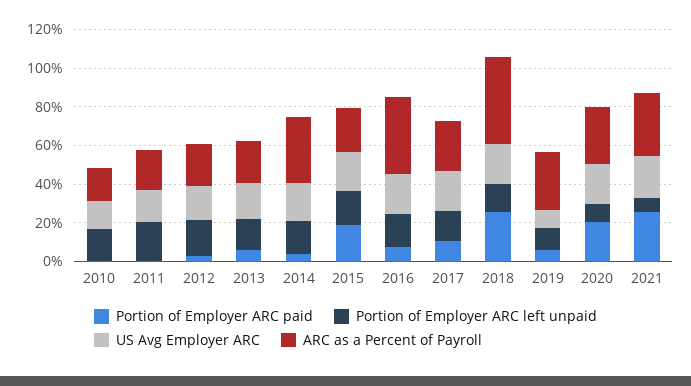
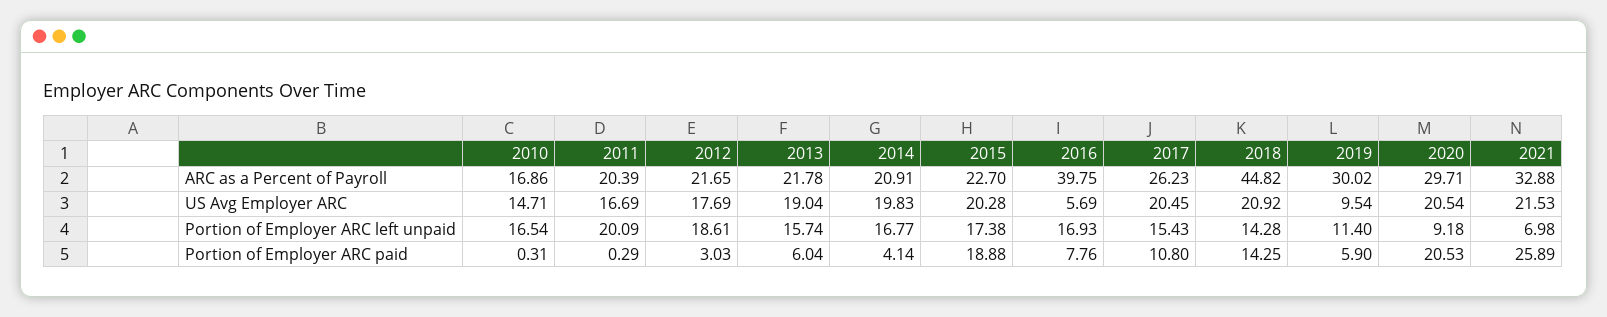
  {
    "Portion of Employer ARC paid": {
      "2010": 0.31,
      "2011": 0.29,
      "2012": 3.03,
      "2013": 6.04,
      "2014": 4.14,
      "2015": 18.88,
      "2016": 7.76,
      "2017": 10.8,
-     "2018": 25,
+     "2018": 14.25,
      "2019": 5.9,
      "2020": 20.53,
      "2021": 25.89
    },
    "Portion of Employer ARC left unpaid": {
      "2010": 16.54,
      "2011": 20.09,
      "2012": 18.61,
      "2013": 15.74,
      "2014": 16.77,
      "2015": 17.38,
      "2016": 16.93,
      "2017": 15.43,
      "2018": 14.28,
      "2019": 11.4,
      "2020": 9.18,
      "2021": 6.98
    },
    "US Avg Employer ARC": {
      "2010": 14.71,
      "2011": 16.69,
      "2012": 17.69,
      "2013": 19.04,
      "2014": 19.83,
      "2015": 20.28,
-     "2016": 20,
+     "2016": 5.69,
      "2017": 20.45,
      "2018": 20.92,
      "2019": 9.54,
      "2020": 20.54,
      "2021": 21.53
    },
    "ARC as a Percent of Payroll": {
      "2010": 16.86,
      "2011": 20.39,
      "2012": 21.65,
      "2013": 21.78,
-     "2014": 35,
+     "2014": 20.91,
      "2015": 22.7,
      "2016": 39.75,
      "2017": 26.23,
      "2018": 44.82,
      "2019": 30.02,
      "2020": 29.71,
      "2021": 32.88
    }
  }

